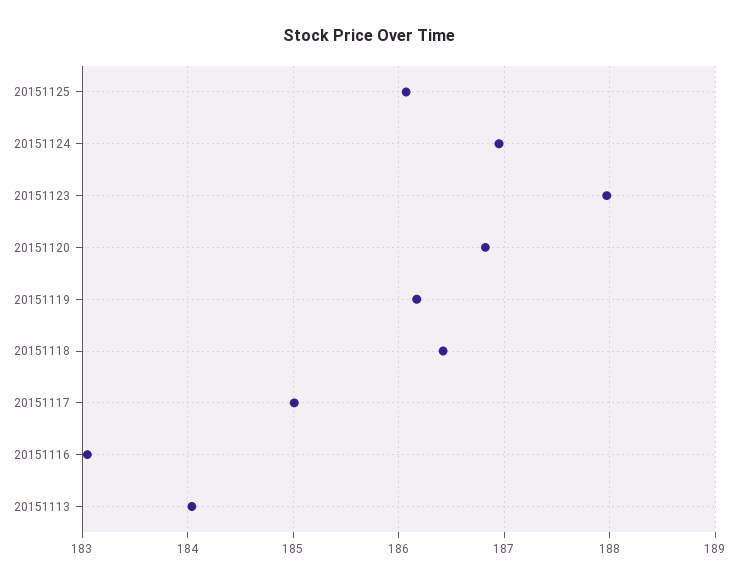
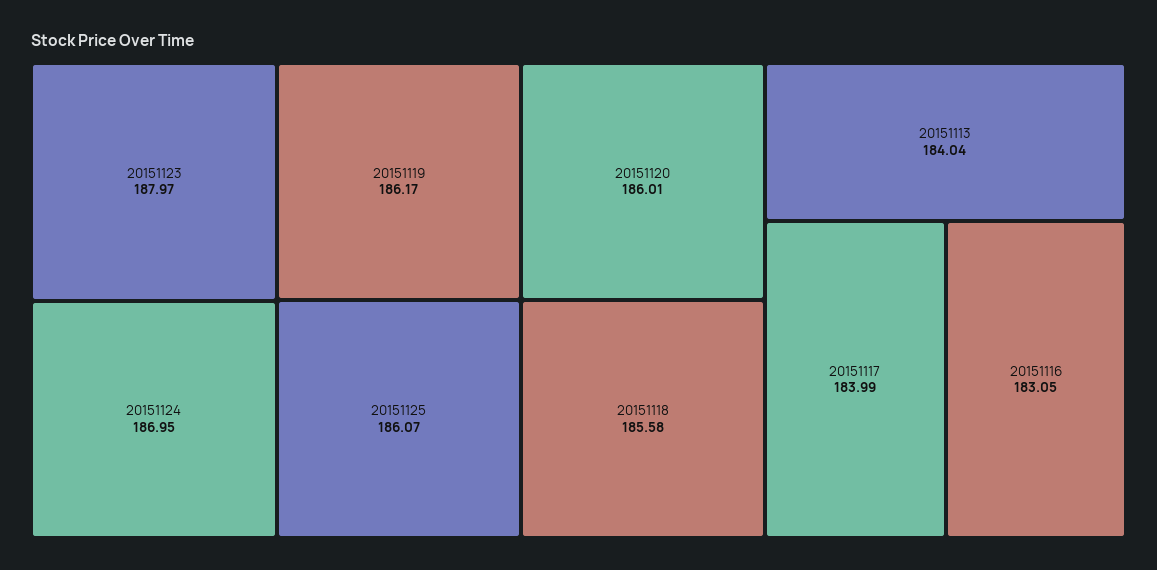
  {
    "20151125": 186.07,
    "20151124": 186.95,
    "20151123": 187.97,
-   "20151120": 186.8,
+   "20151120": 186.01,
    "20151119": 186.17,
-   "20151118": 186.4,
+   "20151118": 185.58,
-   "20151117": 185,
+   "20151117": 183.99,
    "20151116": 183.05,
    "20151113": 184.04
  }

